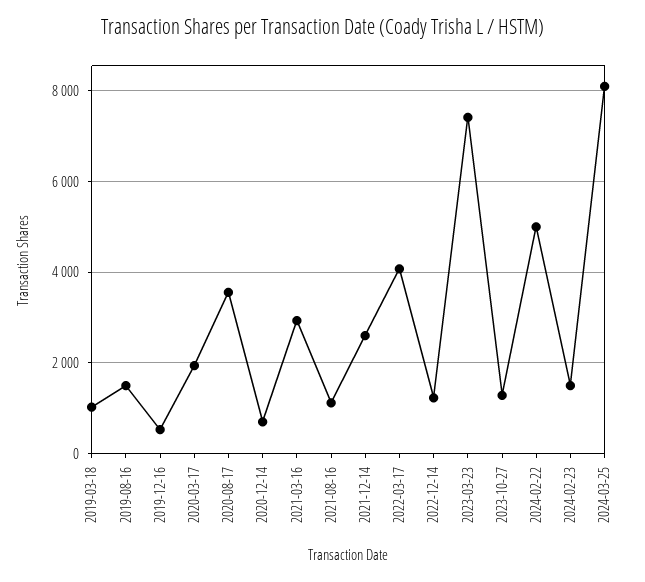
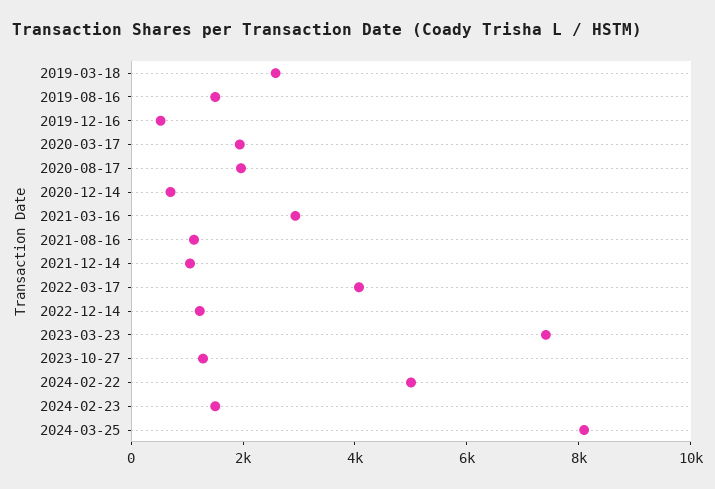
  {
-   "2019-03-18": 1000,
+   "2019-03-18": 2500,
    "2019-08-16": 1600,
    "2019-12-16": 600,
    "2020-03-17": 2000,
-   "2020-08-17": 3600,
+   "2020-08-17": 2000,
    "2020-12-14": 800,
    "2021-03-16": 3000,
    "2021-08-16": 1200,
-   "2021-12-14": 2600,
+   "2021-12-14": 1000,
    "2022-03-17": 4000,
    "2022-12-14": 1200,
    "2023-03-23": 7400,
    "2023-10-27": 1200,
    "2024-02-22": 5000,
    "2024-02-23": 1600,
    "2024-03-25": 8000
  }

